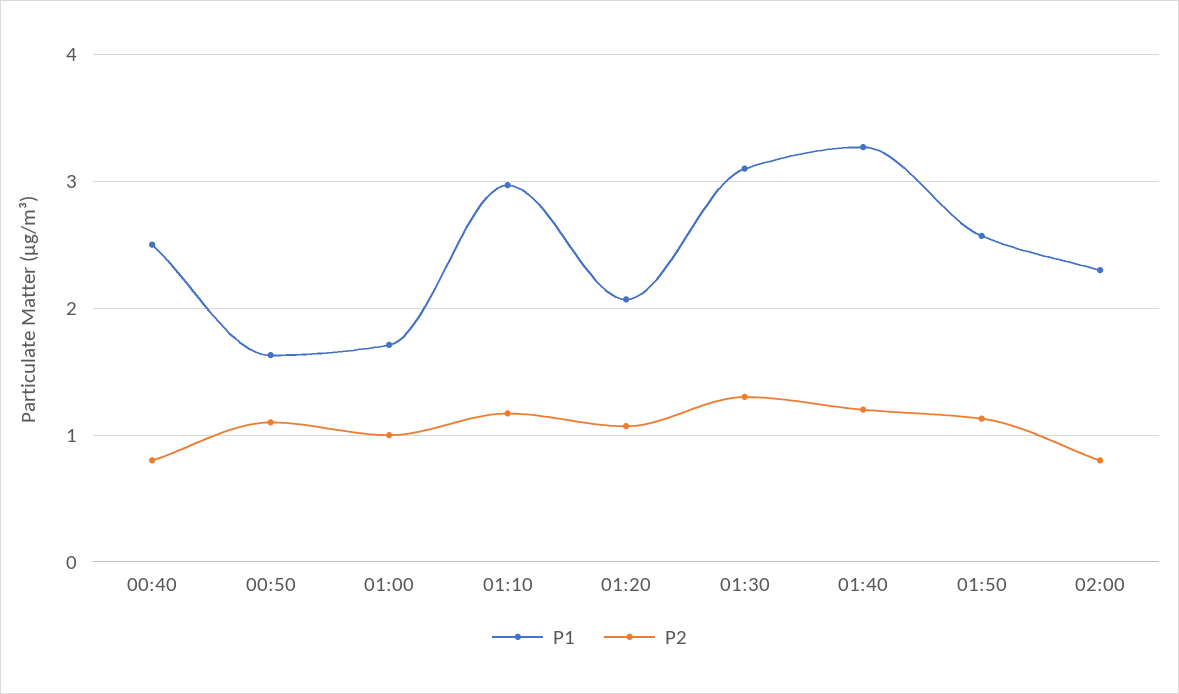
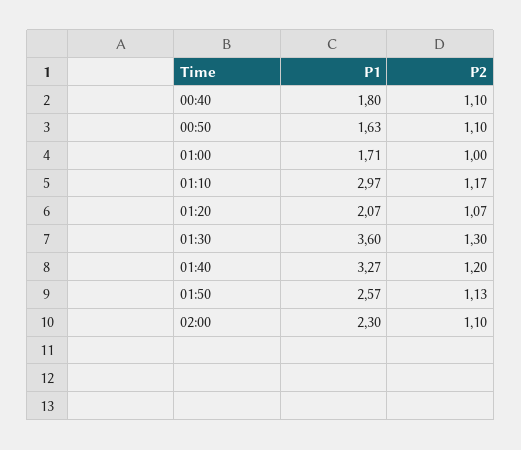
  {
    "P1": {
-     "00:40": 2.5,
+     "00:40": 1.8,
      "00:50": 1.63,
      "01:00": 1.71,
      "01:10": 2.97,
      "01:20": 2.07,
-     "01:30": 3.1,
+     "01:30": 3.6,
      "01:40": 3.27,
      "01:50": 2.57,
      "02:00": 2.3
    },
    "P2": {
-     "00:40": 0.8,
+     "00:40": 1.1,
      "00:50": 1.1,
      "01:00": 1,
      "01:10": 1.17,
      "01:20": 1.07,
      "01:30": 1.3,
      "01:40": 1.2,
      "01:50": 1.13,
-     "02:00": 0.8
+     "02:00": 1.1
    }
  }

